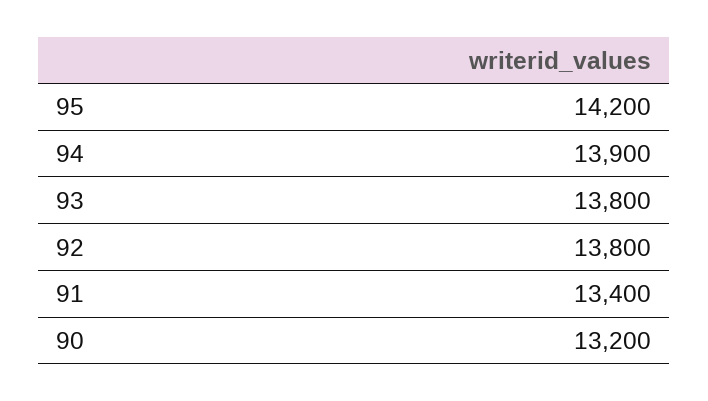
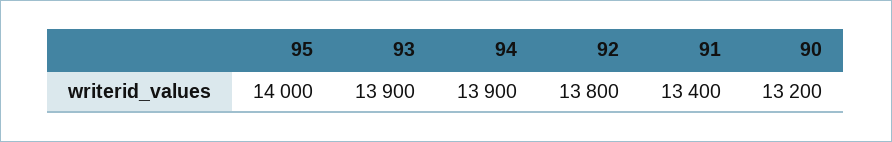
  {
-   "95": 14200,
+   "95": 14000,
    "94": 13900,
-   "93": 13800,
+   "93": 13900,
    "92": 13800,
    "91": 13400,
    "90": 13200
  }

